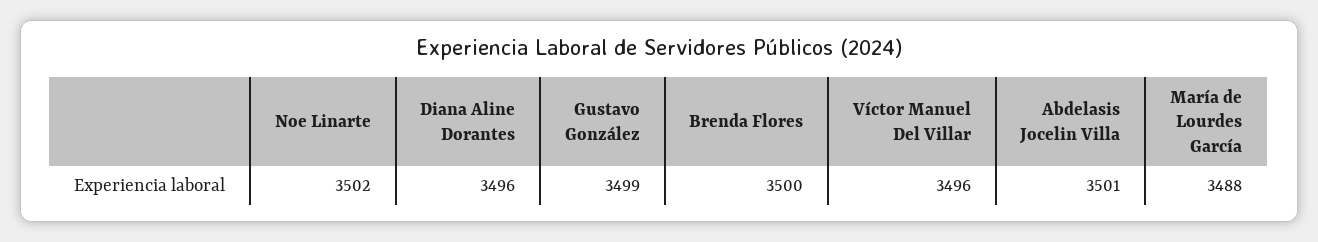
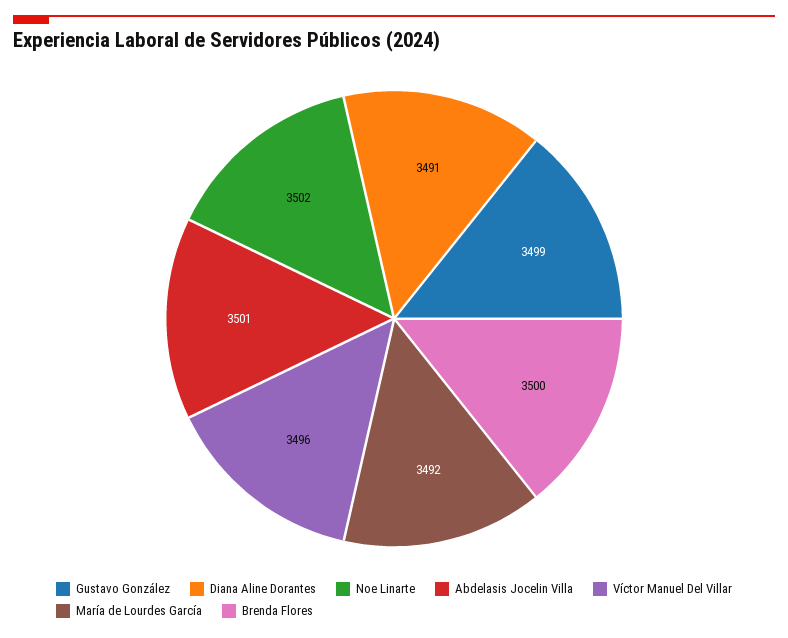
  {
    "Noe Linarte": 3502,
-   "Diana Aline Dorantes": 3496,
+   "Diana Aline Dorantes": 3491,
    "Gustavo González": 3499,
    "Brenda Flores": 3500,
    "Víctor Manuel Del Villar": 3496,
    "Abdelasis Jocelin Villa": 3501,
-   "María de Lourdes García": 3488
+   "María de Lourdes García": 3492
  }

